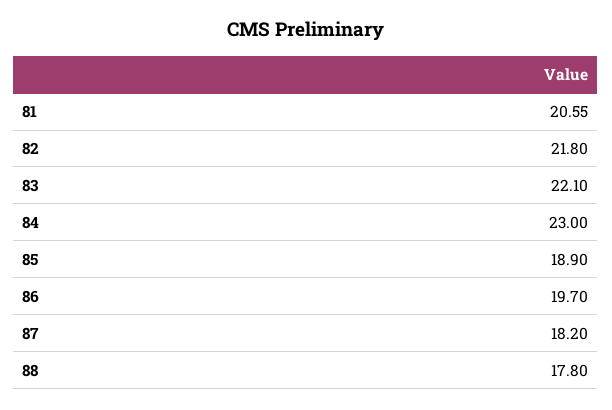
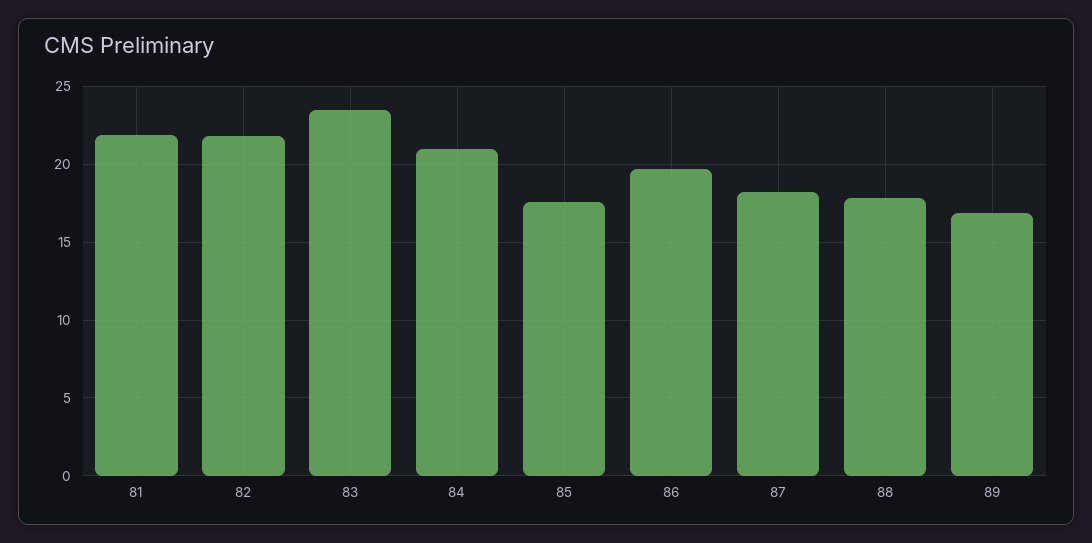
  {
-   "81": 20.55,
+   "81": 22,
    "82": 21.8,
-   "83": 22.1,
+   "83": 23.5,
-   "84": 23,
+   "84": 21,
-   "85": 18.9,
+   "85": 17.5,
    "86": 19.7,
    "87": 18.2,
-   "88": 17.8
+   "88": 17.8,
+   "89": 17
  }

